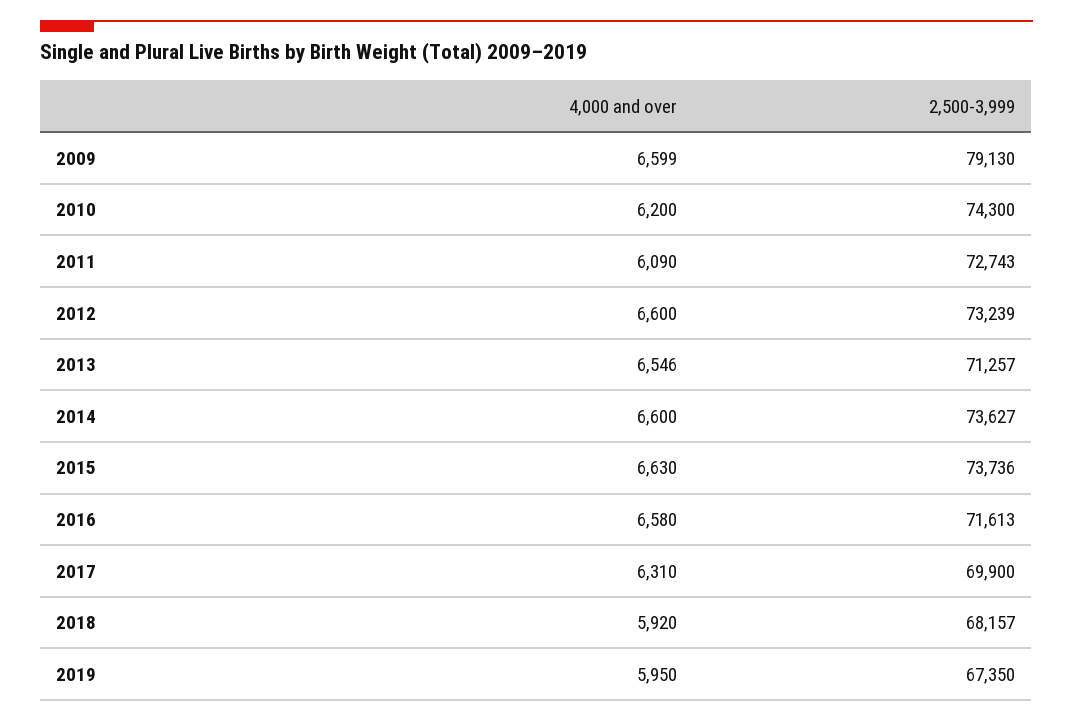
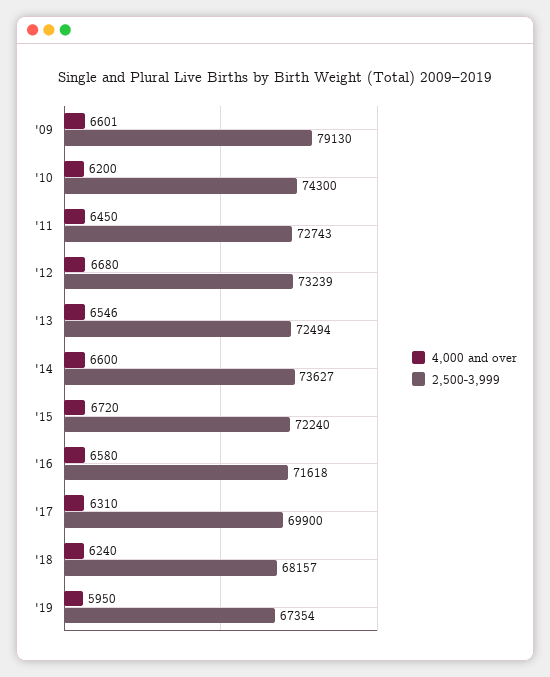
  {
    "4,000 and over": {
-     "2009": 6599,
+     "2009": 6601,
      "2010": 6200,
-     "2011": 6090,
+     "2011": 6450,
-     "2012": 6600,
+     "2012": 6680,
      "2013": 6546,
      "2014": 6600,
-     "2015": 6630,
+     "2015": 6720,
      "2016": 6580,
      "2017": 6310,
-     "2018": 5920,
+     "2018": 6240,
      "2019": 5950
    },
    "2,500-3,999": {
      "2009": 79130,
      "2010": 74300,
      "2011": 72743,
      "2012": 73239,
-     "2013": 71257,
+     "2013": 72494,
      "2014": 73627,
-     "2015": 73736,
+     "2015": 72240,
-     "2016": 71613,
+     "2016": 71618,
      "2017": 69900,
      "2018": 68157,
-     "2019": 67350
+     "2019": 67354
    }
  }

